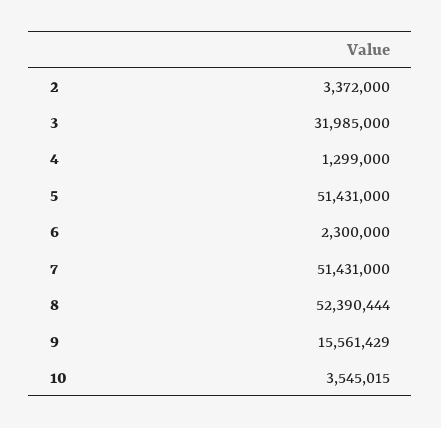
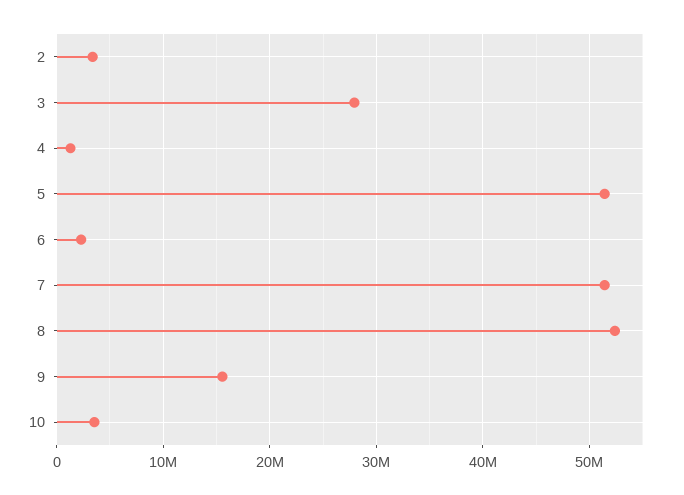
  {
    "2": 3372000,
-   "3": 31985000,
+   "3": 28000000,
    "4": 1299000,
    "5": 51431000,
    "6": 2300000,
    "7": 51431000,
    "8": 52390444,
    "9": 15561429,
    "10": 3545015
  }

